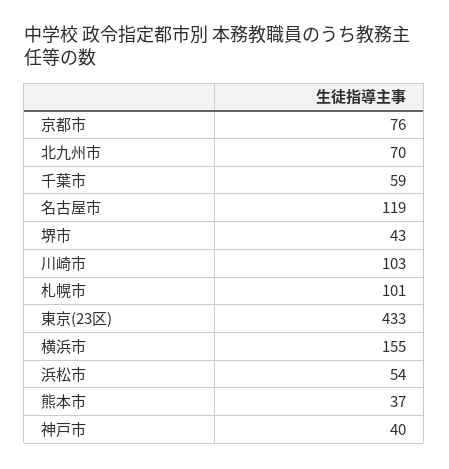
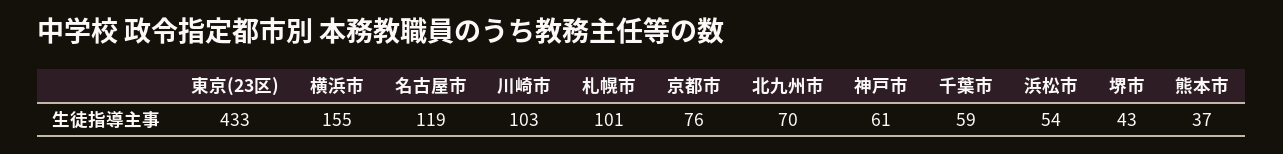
  {
    "京都市": 76,
    "北九州市": 70,
    "千葉市": 59,
    "名古屋市": 119,
    "堺市": 43,
    "川崎市": 103,
    "札幌市": 101,
    "東京(23区)": 433,
    "横浜市": 155,
    "浜松市": 54,
    "熊本市": 37,
-   "神戸市": 40
+   "神戸市": 61
  }

